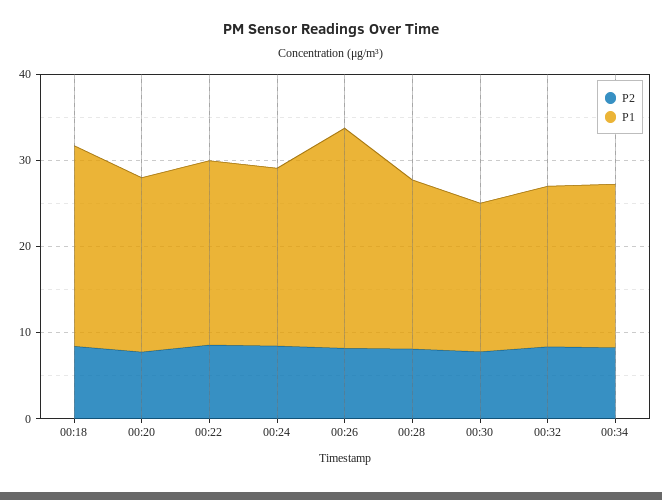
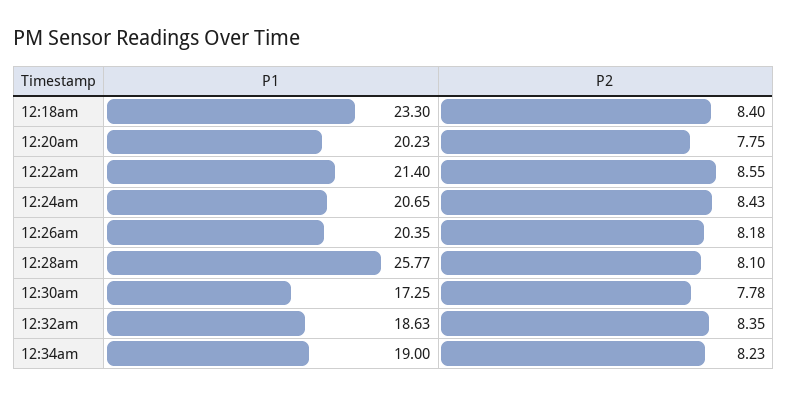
  {
    "P2": {
      "00:18": 8.4,
      "00:20": 7.75,
      "00:22": 8.55,
      "00:24": 8.43,
      "00:26": 8.18,
      "00:28": 8.1,
      "00:30": 7.78,
      "00:32": 8.35,
      "00:34": 8.23
    },
    "P1": {
      "00:18": 23.3,
      "00:20": 20.23,
      "00:22": 21.4,
      "00:24": 20.65,
-     "00:26": 26,
+     "00:26": 20.35,
-     "00:28": 20,
+     "00:28": 25.77,
      "00:30": 17.25,
      "00:32": 18.63,
      "00:34": 19
    }
  }

